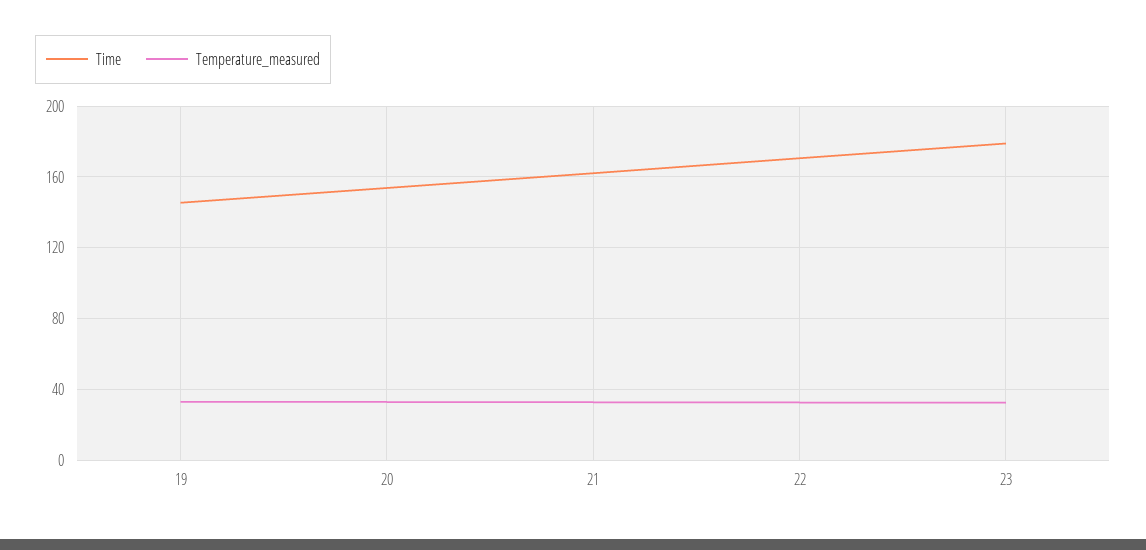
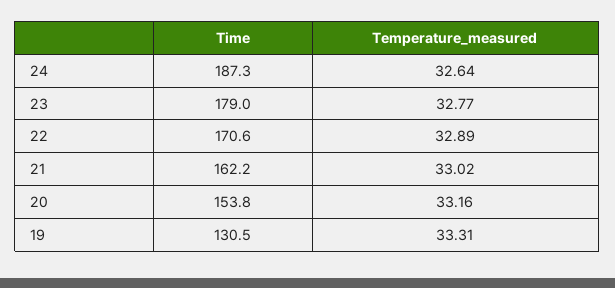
  {
    "Time": {
-     "19": 145,
+     "19": 130.5,
      "20": 153.8,
      "21": 162.2,
      "22": 170.6,
-     "23": 179
+     "23": 179,
+     "24": 187.3
    },
    "Temperature_measured": {
      "19": 33.31,
      "20": 33.16,
      "21": 33.02,
      "22": 32.89,
-     "23": 32.77
+     "23": 32.77,
+     "24": 32.64
    }
  }

